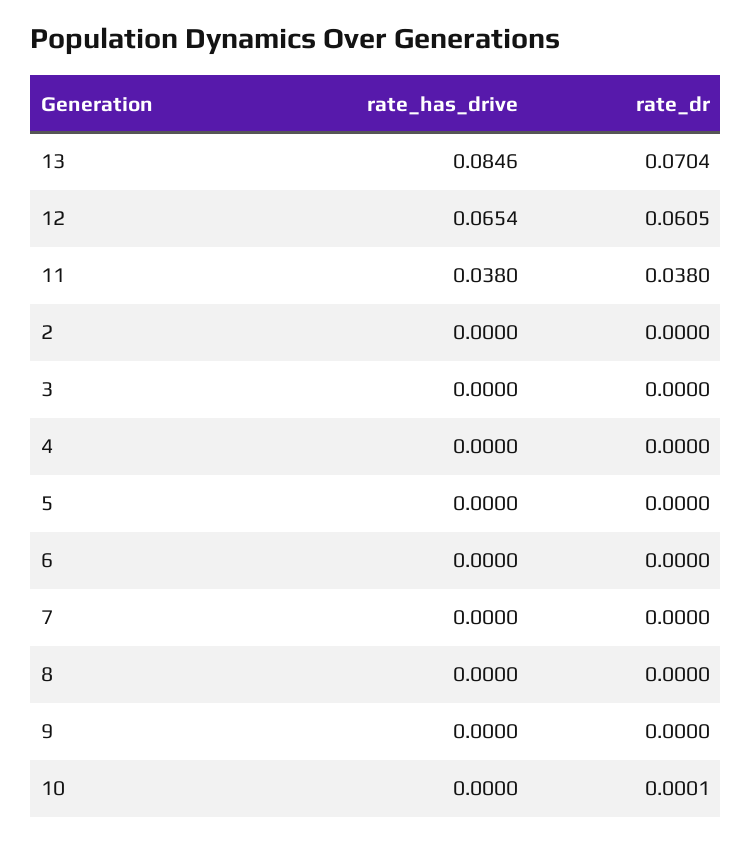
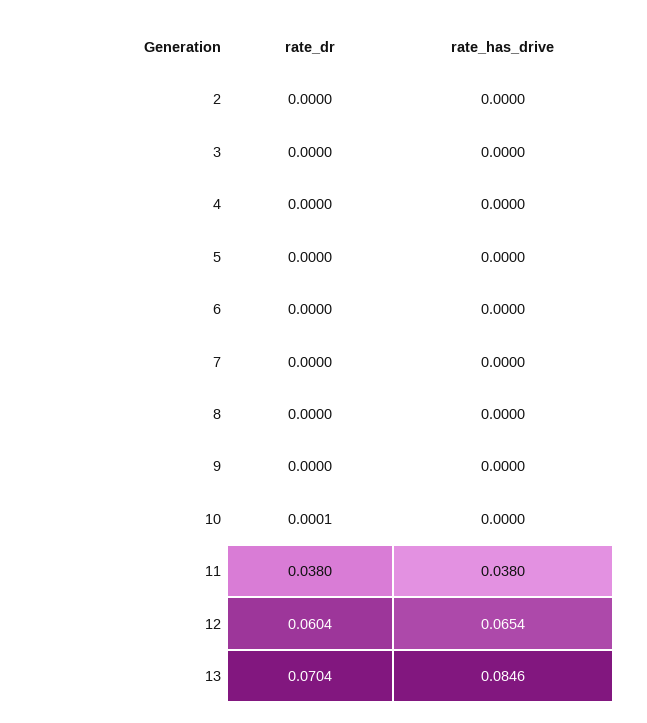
  {
    "rate_has_drive": {
      "13": 0.0846,
      "12": 0.0654,
      "11": 0.038,
      "2": 0,
      "3": 0,
      "4": 0,
      "5": 0,
      "6": 0,
      "7": 0,
      "8": 0,
      "9": 0,
      "10": 0
    },
    "rate_dr": {
      "13": 0.0704,
-     "12": 0.0605,
+     "12": 0.0604,
      "11": 0.038,
      "2": 0,
      "3": 0,
      "4": 0,
      "5": 0,
      "6": 0,
      "7": 0,
      "8": 0,
      "9": 0,
      "10": 0.0001
    }
  }

